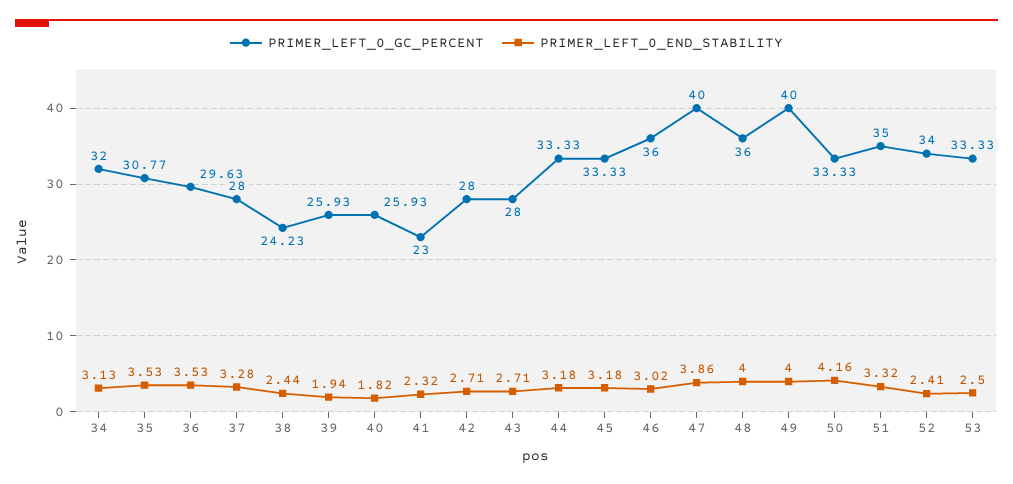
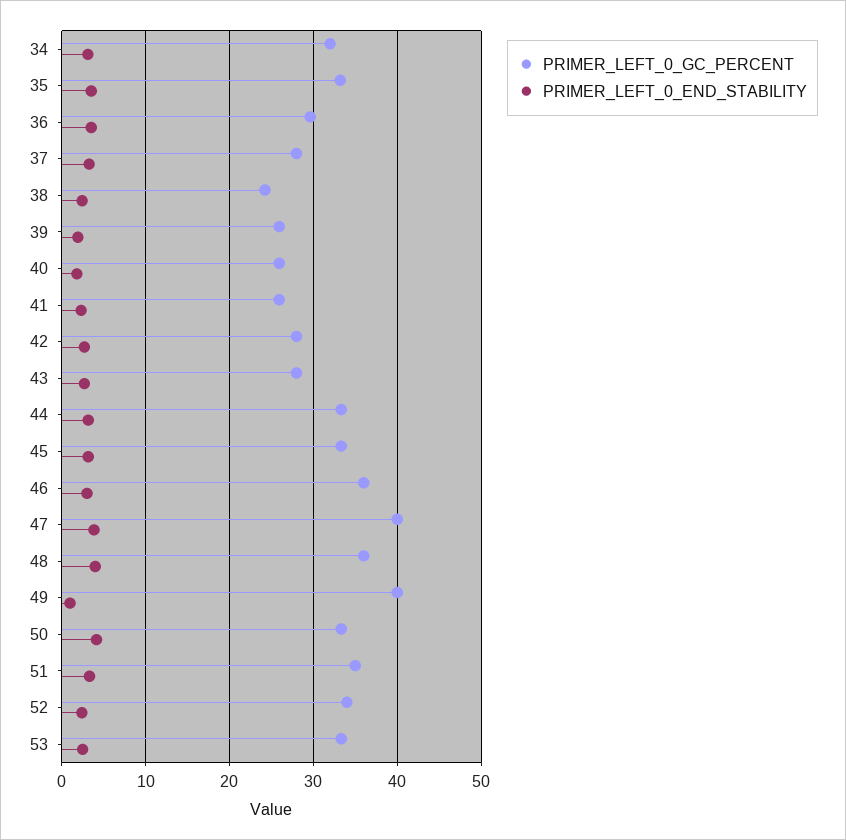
  {
    "PRIMER_LEFT_0_GC_PERCENT": {
      "34": 32,
-     "35": 30.77,
+     "35": 33,
      "36": 29.63,
      "37": 28,
      "38": 24.23,
      "39": 25.93,
      "40": 25.93,
-     "41": 23,
+     "41": 26,
      "42": 28,
      "43": 28,
      "44": 33.33,
      "45": 33.33,
      "46": 36,
      "47": 40,
      "48": 36,
      "49": 40,
      "50": 33.33,
      "51": 35,
      "52": 34,
      "53": 33.33
    },
    "PRIMER_LEFT_0_END_STABILITY": {
      "34": 3.13,
      "35": 3.53,
      "36": 3.53,
      "37": 3.28,
      "38": 2.44,
      "39": 1.94,
      "40": 1.82,
      "41": 2.32,
      "42": 2.71,
      "43": 2.71,
      "44": 3.18,
      "45": 3.18,
      "46": 3.02,
      "47": 3.86,
      "48": 4,
-     "49": 4,
+     "49": 1,
      "50": 4.16,
      "51": 3.32,
      "52": 2.41,
      "53": 2.5
    }
  }

